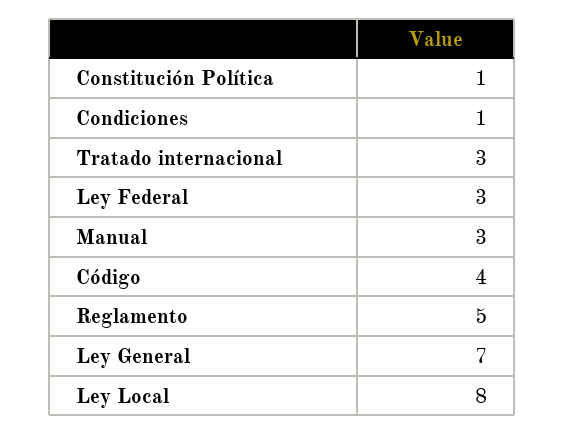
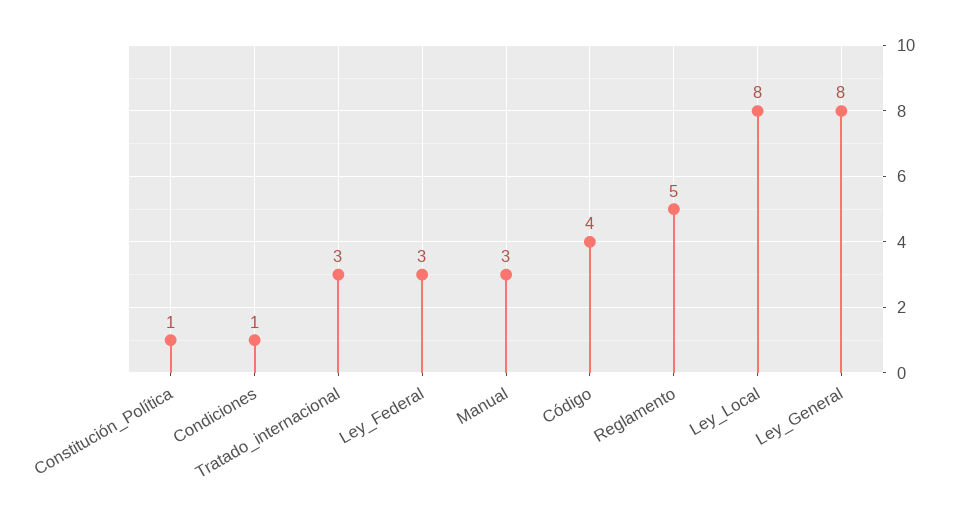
  {
    "Constitución Política": 1,
    "Condiciones": 1,
    "Tratado internacional": 3,
    "Ley Federal": 3,
    "Manual": 3,
    "Código": 4,
    "Reglamento": 5,
-   "Ley General": 7,
+   "Ley General": 8,
    "Ley Local": 8
  }

